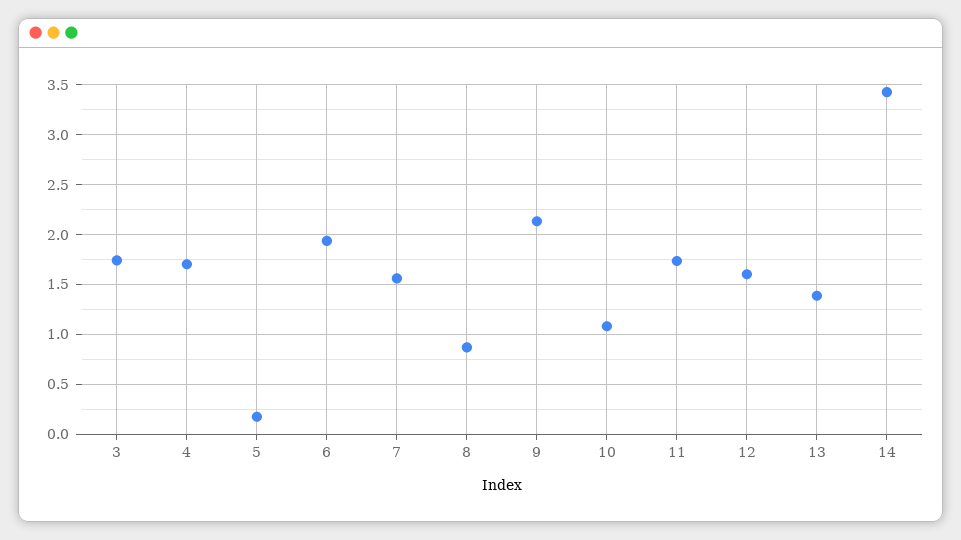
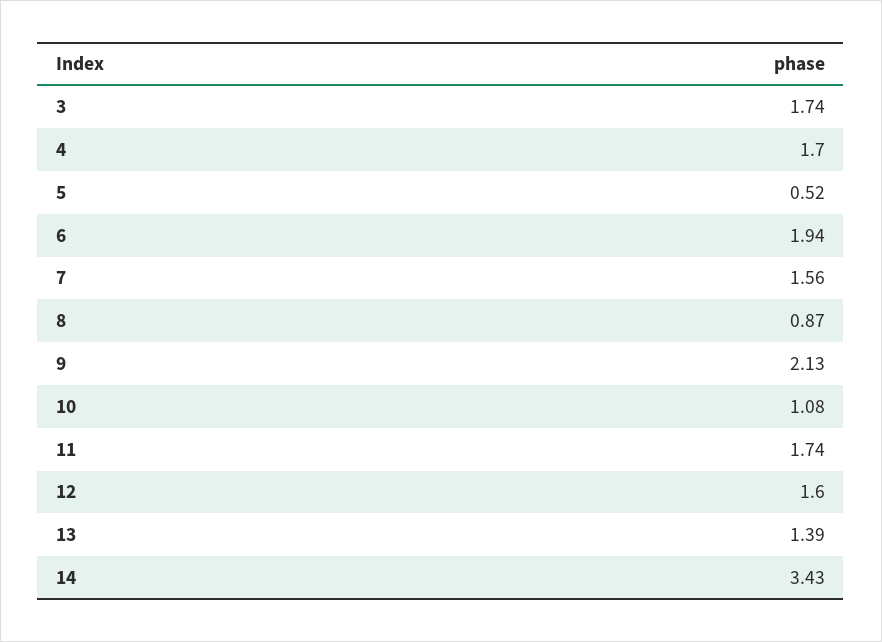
  {
    "3": 1.74,
    "4": 1.7,
-   "5": 0.2,
+   "5": 0.52,
    "6": 1.94,
    "7": 1.56,
    "8": 0.87,
    "9": 2.13,
    "10": 1.08,
    "11": 1.74,
    "12": 1.6,
    "13": 1.39,
    "14": 3.43
  }

